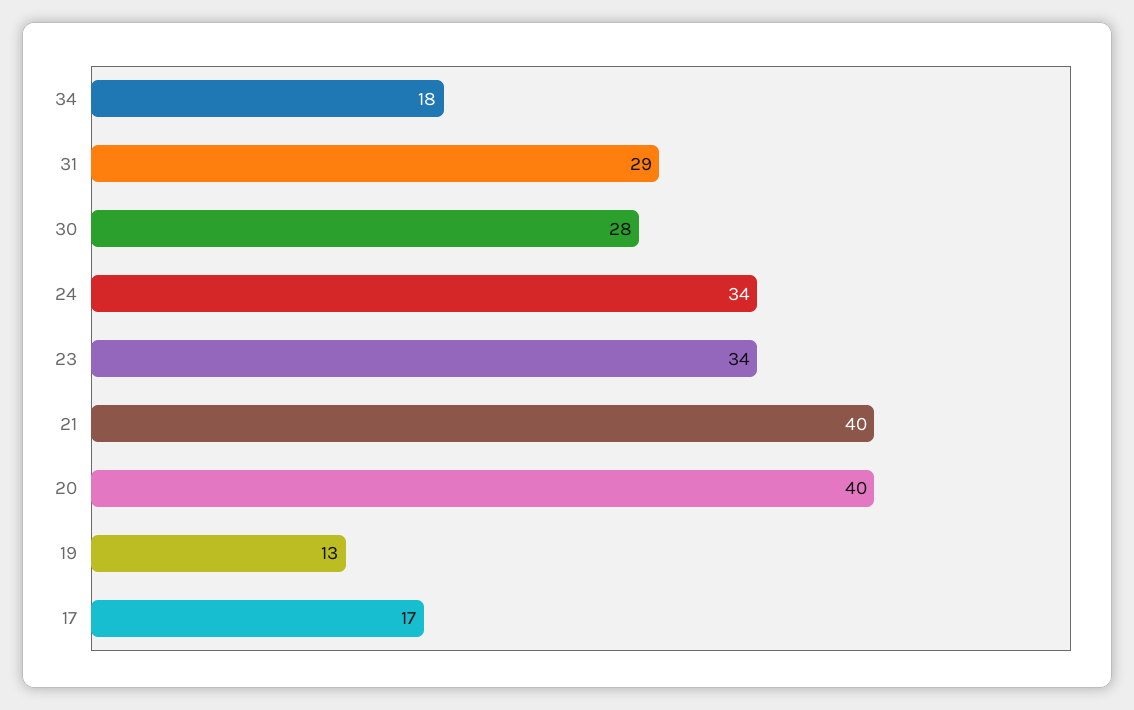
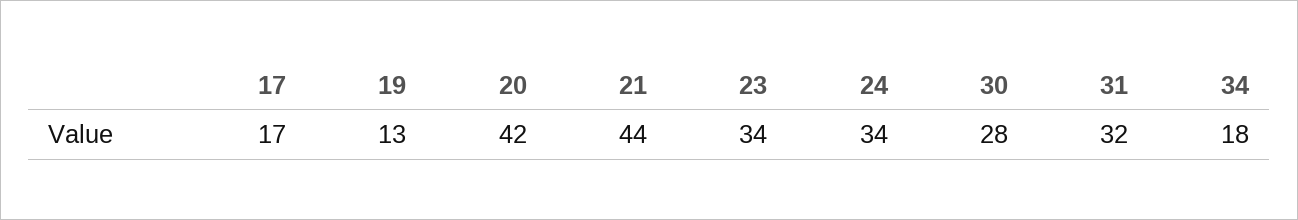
  {
    "34": 18,
-   "31": 29,
+   "31": 32,
    "30": 28,
    "24": 34,
    "23": 34,
-   "21": 40,
+   "21": 44,
-   "20": 40,
+   "20": 42,
    "19": 13,
    "17": 17
  }

